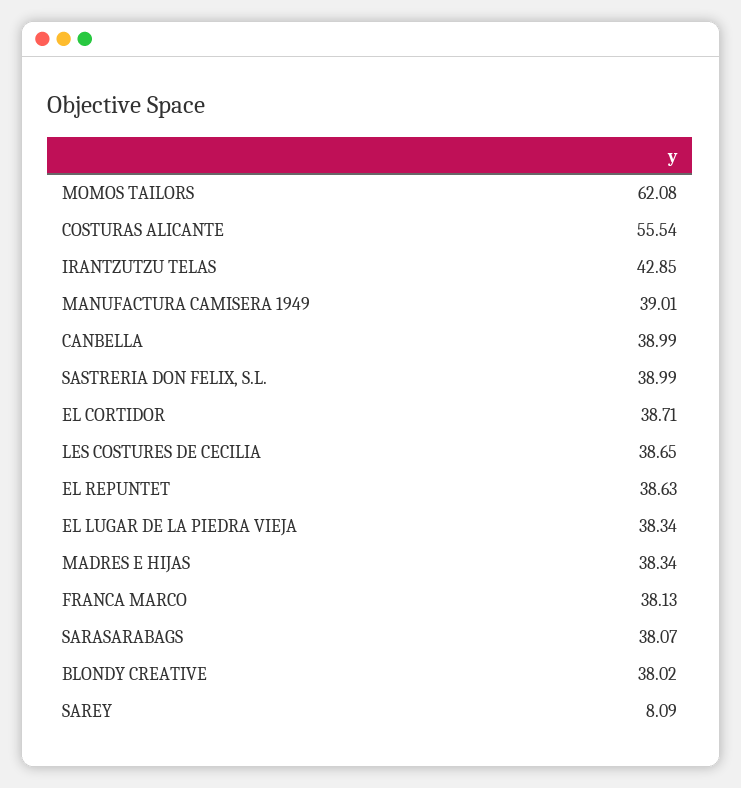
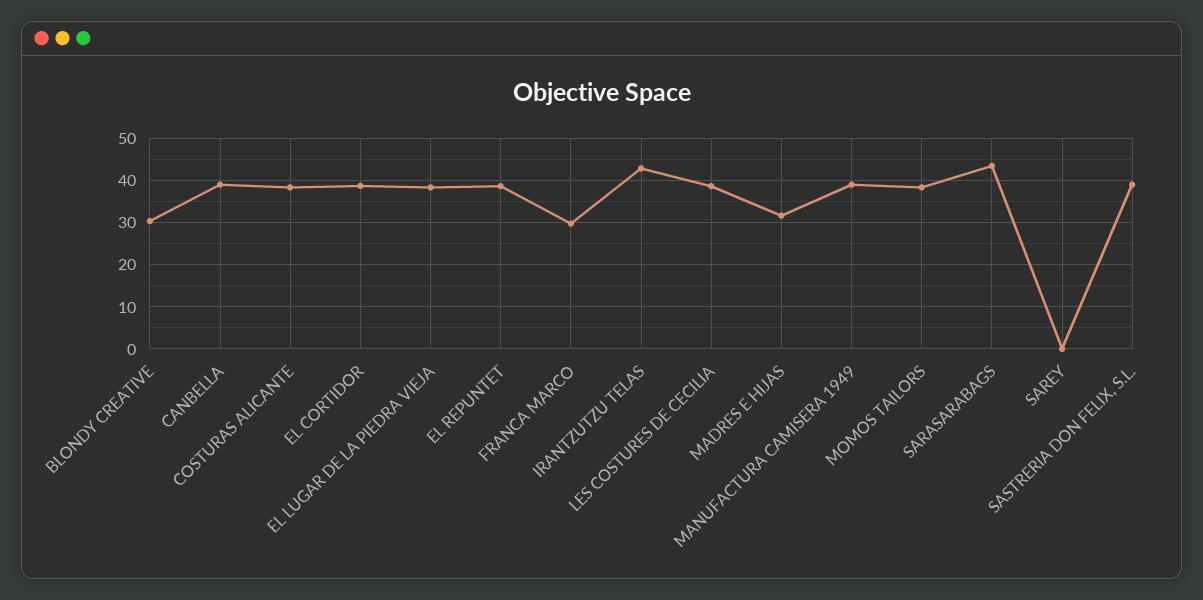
  {
-   "MOMOS TAILORS": 62.08,
+   "MOMOS TAILORS": 38,
-   "COSTURAS ALICANTE": 55.54,
+   "COSTURAS ALICANTE": 38,
    "IRANTZUTZU TELAS": 42.85,
    "MANUFACTURA CAMISERA 1949": 39.01,
    "CANBELLA": 38.99,
    "SASTRERIA DON FELIX, S.L.": 38.99,
    "EL CORTIDOR": 38.71,
    "LES COSTURES DE CECILIA": 38.65,
    "EL REPUNTET": 38.63,
    "EL LUGAR DE LA PIEDRA VIEJA": 38.34,
-   "MADRES E HIJAS": 38.34,
+   "MADRES E HIJAS": 32,
-   "FRANCA MARCO": 38.13,
+   "FRANCA MARCO": 30,
-   "SARASARABAGS": 38.07,
+   "SARASARABAGS": 44,
-   "BLONDY CREATIVE": 38.02,
+   "BLONDY CREATIVE": 30,
-   "SAREY": 8.09
+   "SAREY": 0
  }

